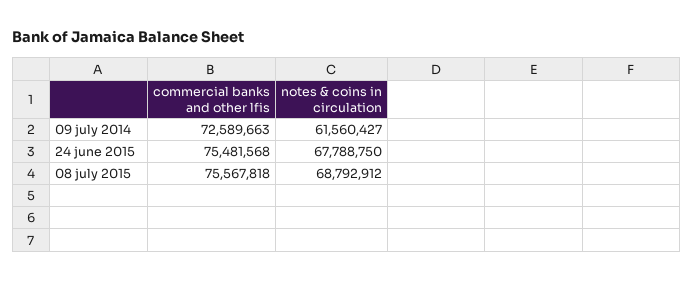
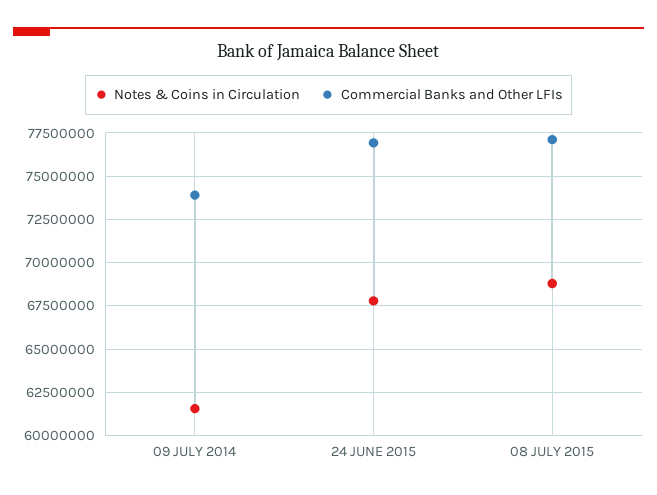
  {
    "commercial banks and other lfis": {
-     "09 july 2014": 72589663,
+     "09 july 2014": 74000000,
-     "24 june 2015": 75481568,
+     "24 june 2015": 77000000,
-     "08 july 2015": 75567818
+     "08 july 2015": 77000000
    },
    "notes & coins in circulation": {
      "09 july 2014": 61560427,
      "24 june 2015": 67788750,
      "08 july 2015": 68792912
    }
  }

